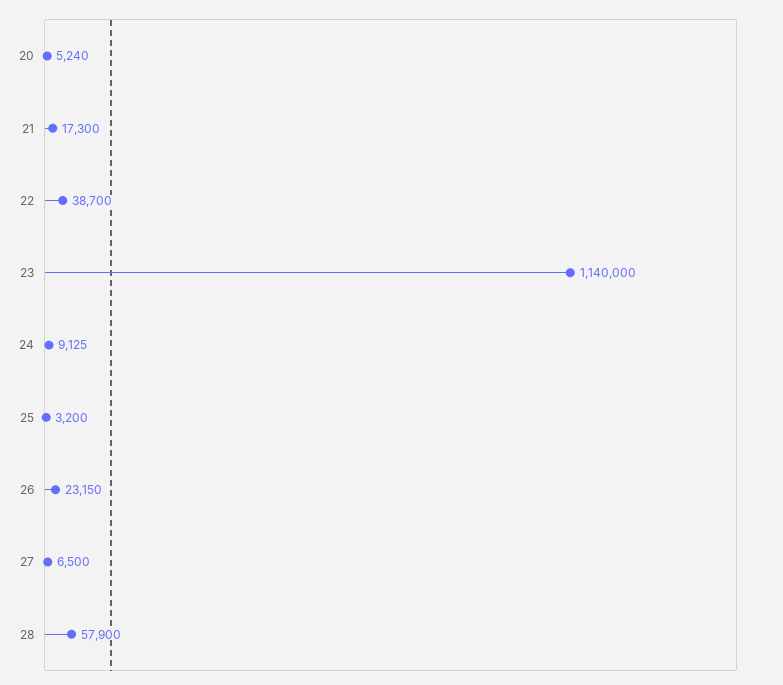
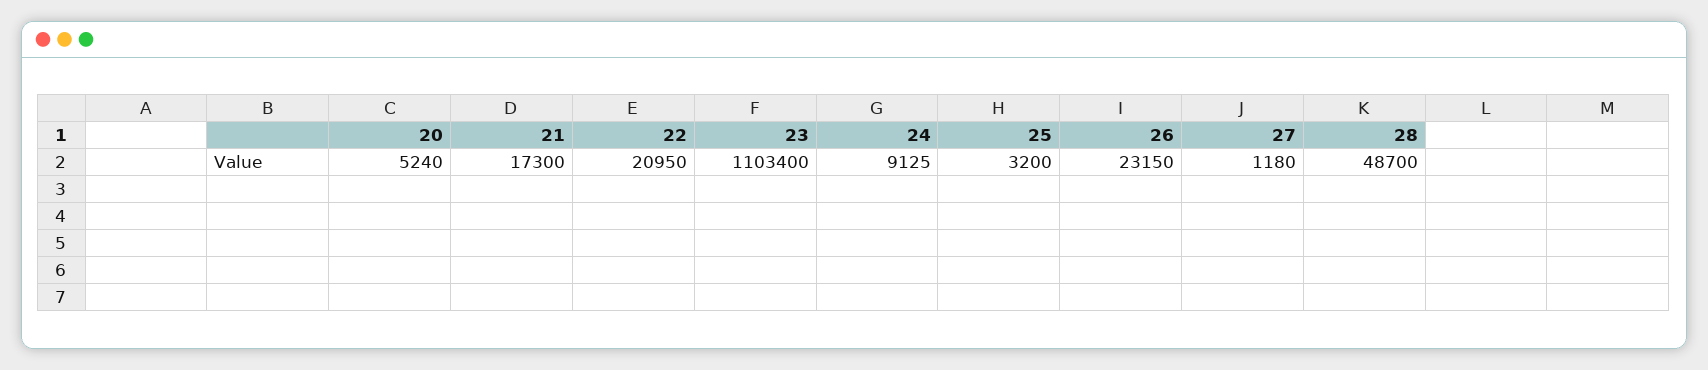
  {
    "20": 5240,
    "21": 17300,
-   "22": 38700,
+   "22": 20950,
-   "23": 1140000,
+   "23": 1103400,
    "24": 9125,
    "25": 3200,
    "26": 23150,
-   "27": 6500,
+   "27": 1180,
-   "28": 57900
+   "28": 48700
  }

